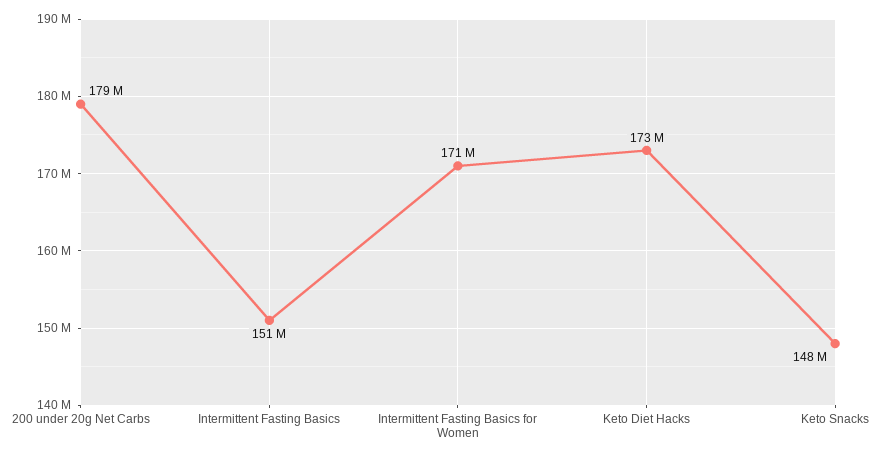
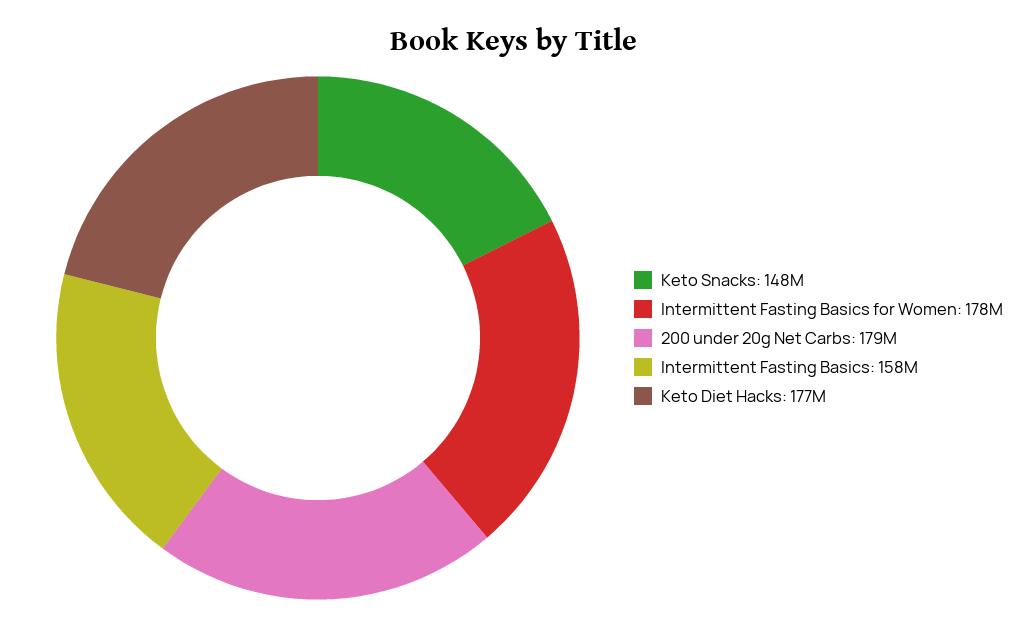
  {
    "200 under 20g Net Carbs": 179000000,
-   "Intermittent Fasting Basics": 151000000,
+   "Intermittent Fasting Basics": 158000000,
-   "Intermittent Fasting Basics for Women": 171000000,
+   "Intermittent Fasting Basics for Women": 178000000,
-   "Keto Diet Hacks": 173000000,
+   "Keto Diet Hacks": 177000000,
    "Keto Snacks": 148000000
  }

